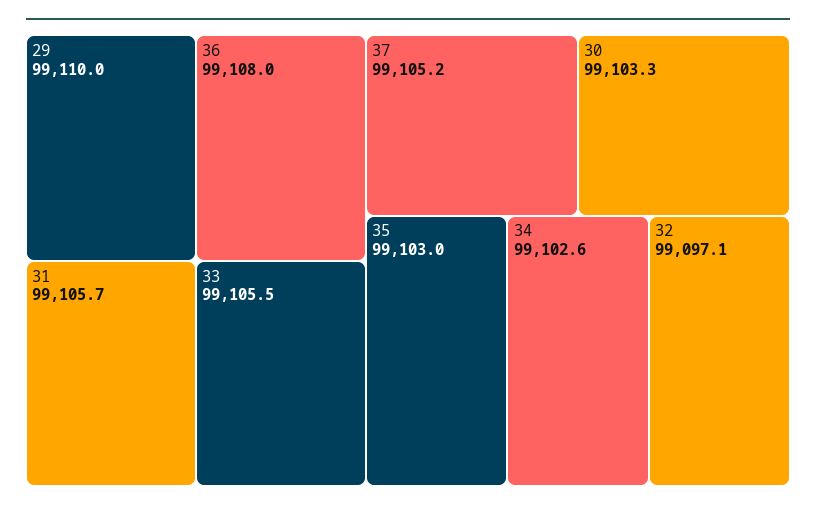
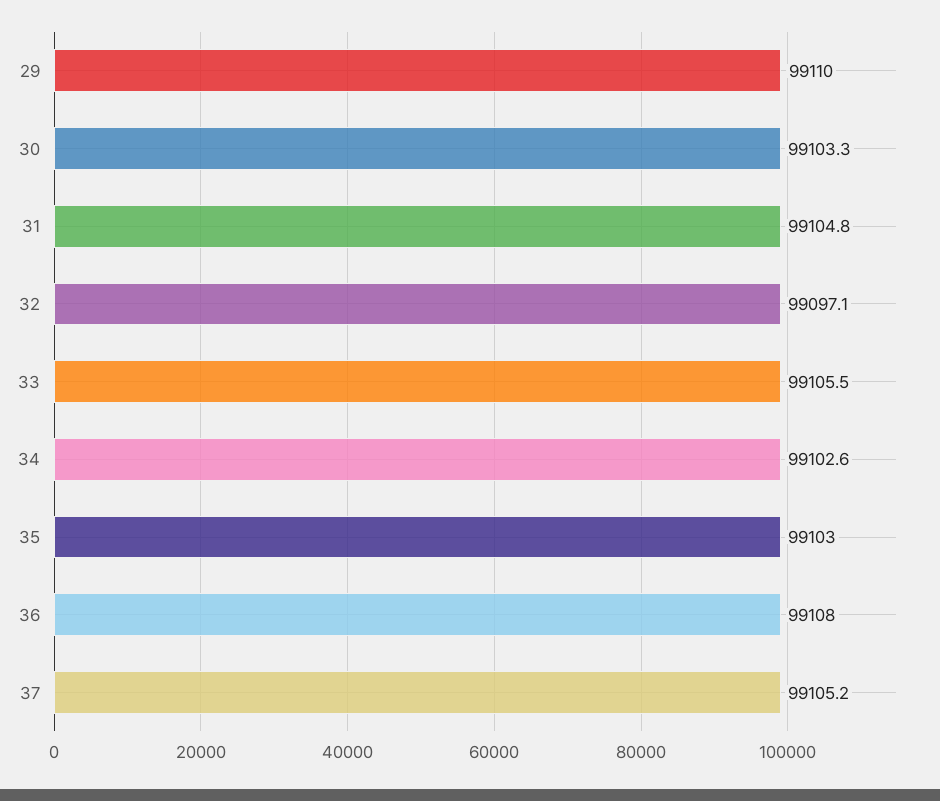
  {
    "29": 99110,
    "36": 99108,
-   "31": 99105.7,
+   "31": 99104.8,
    "33": 99105.5,
    "37": 99105.2,
    "30": 99103.3,
    "35": 99103,
    "34": 99102.6,
    "32": 99097.1
  }

